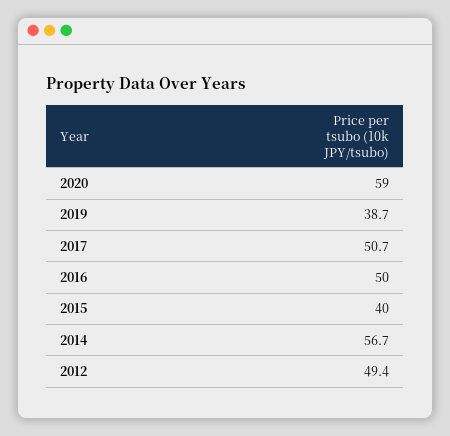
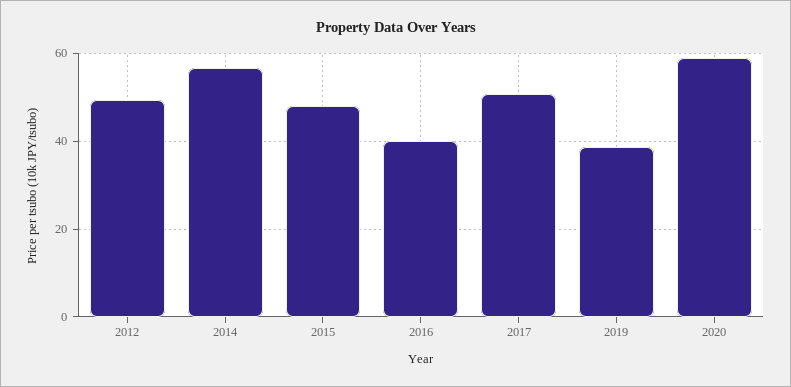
  {
    "2020": 59,
    "2019": 38.7,
    "2017": 50.7,
-   "2016": 50,
+   "2016": 40,
-   "2015": 40,
+   "2015": 48,
    "2014": 56.7,
    "2012": 49.4
  }

